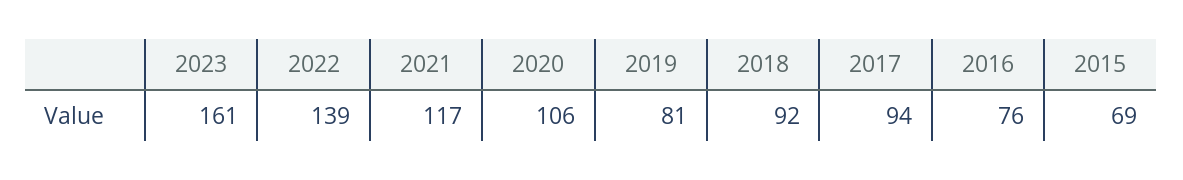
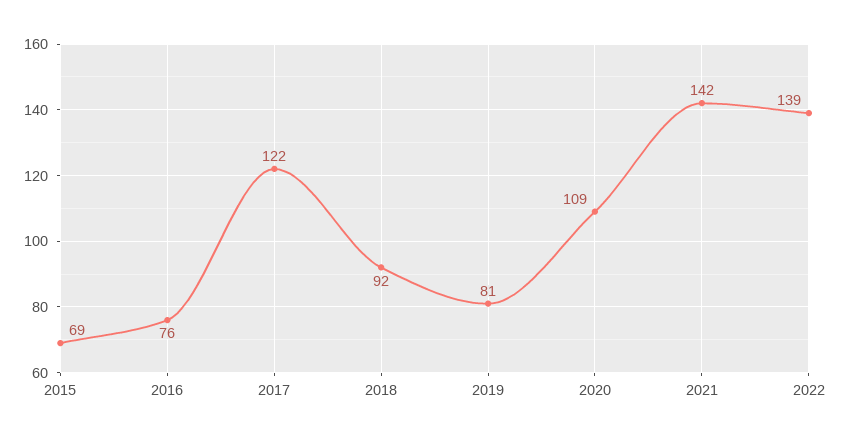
  {
-   "2023": 161,
    "2022": 139,
-   "2021": 117,
+   "2021": 142,
-   "2020": 106,
+   "2020": 109,
    "2019": 81,
    "2018": 92,
-   "2017": 94,
+   "2017": 122,
    "2016": 76,
    "2015": 69
  }

